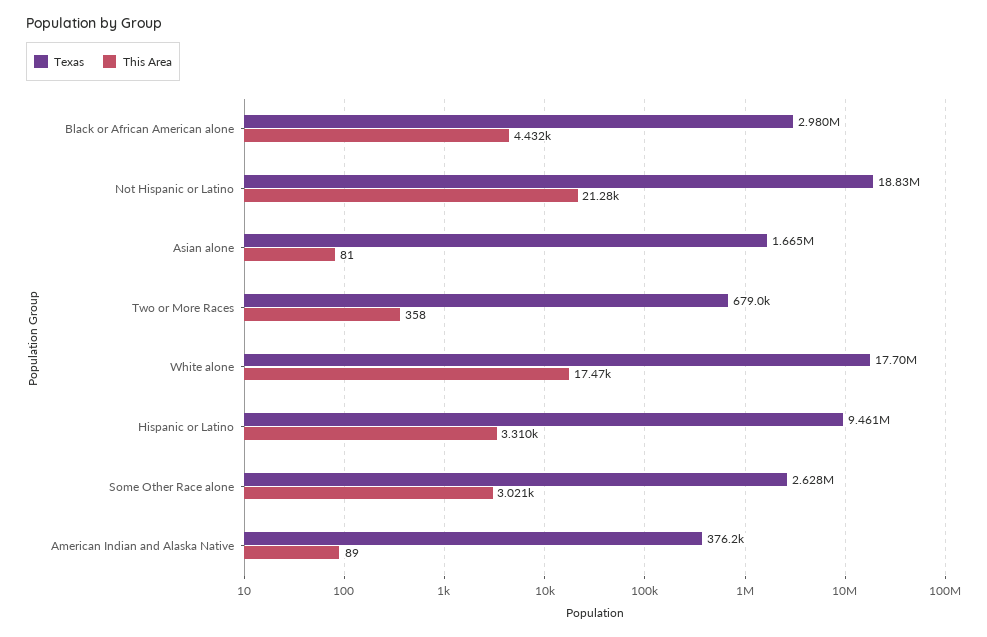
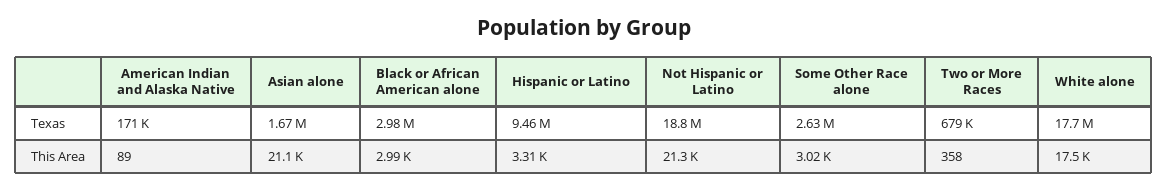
  {
    "Texas": {
      "Black or African American alone": 2980000,
      "Not Hispanic or Latino": 18830000,
      "Asian alone": 1665000,
      "Two or More Races": 679000,
      "White alone": 17700000,
      "Hispanic or Latino": 9461000,
      "Some Other Race alone": 2628000,
-     "American Indian and Alaska Native": 376200
+     "American Indian and Alaska Native": 171000
    },
    "This Area": {
-     "Black or African American alone": 4432,
+     "Black or African American alone": 2990,
      "Not Hispanic or Latino": 21280,
-     "Asian alone": 81,
+     "Asian alone": 21100,
      "Two or More Races": 358,
      "White alone": 17470,
      "Hispanic or Latino": 3310,
      "Some Other Race alone": 3021,
      "American Indian and Alaska Native": 89
    }
  }

